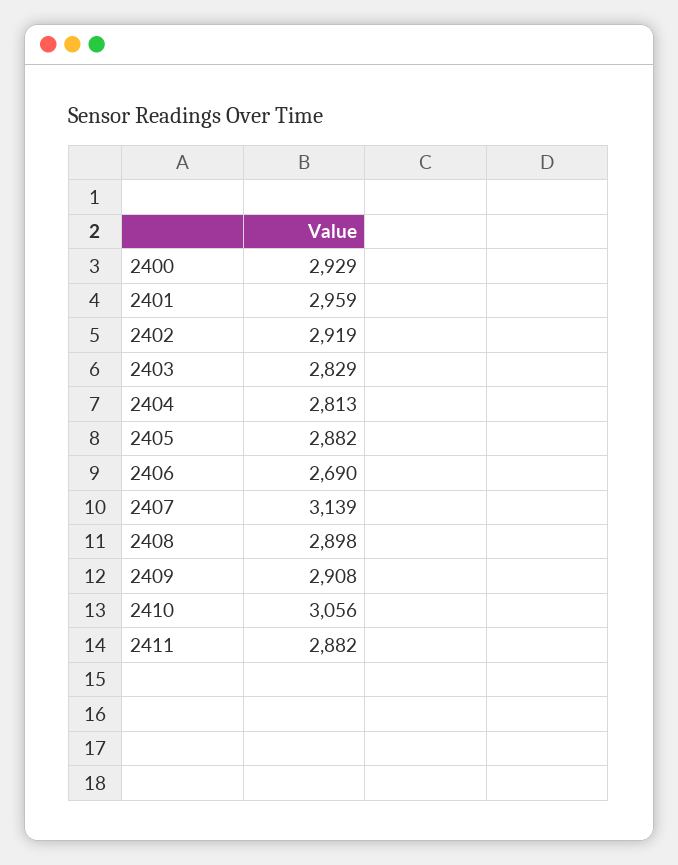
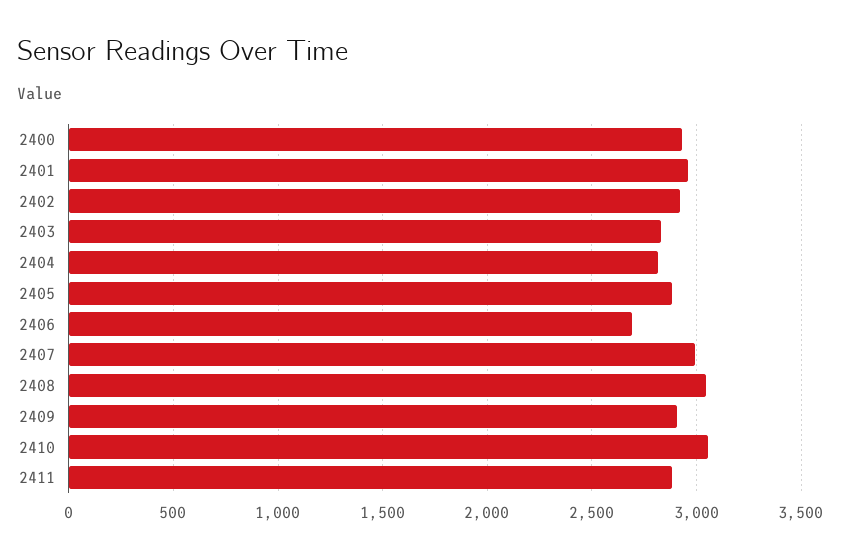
  {
    "2400": 2929,
    "2401": 2959,
    "2402": 2919,
    "2403": 2829,
    "2404": 2813,
    "2405": 2882,
    "2406": 2690,
-   "2407": 3139,
+   "2407": 3000,
-   "2408": 2898,
+   "2408": 3050,
    "2409": 2908,
    "2410": 3056,
    "2411": 2882
  }

